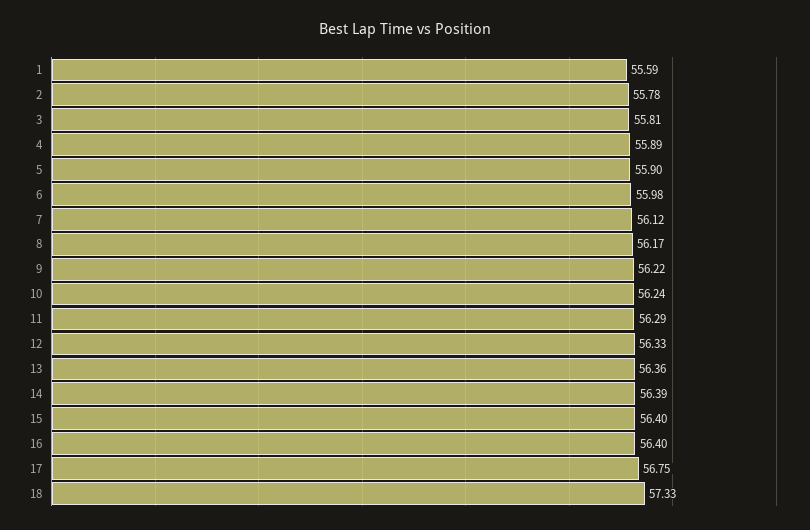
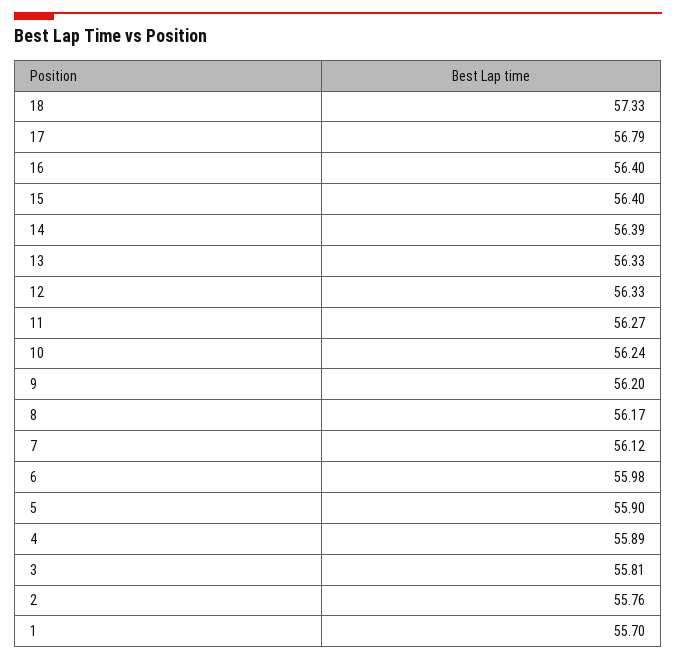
  {
-   "1": 55.59,
+   "1": 55.7,
-   "2": 55.78,
+   "2": 55.76,
    "3": 55.81,
    "4": 55.89,
    "5": 55.9,
    "6": 55.98,
    "7": 56.12,
    "8": 56.17,
-   "9": 56.22,
+   "9": 56.2,
    "10": 56.24,
-   "11": 56.29,
+   "11": 56.27,
    "12": 56.33,
-   "13": 56.36,
+   "13": 56.33,
    "14": 56.39,
    "15": 56.4,
    "16": 56.4,
-   "17": 56.75,
+   "17": 56.79,
    "18": 57.33
  }

